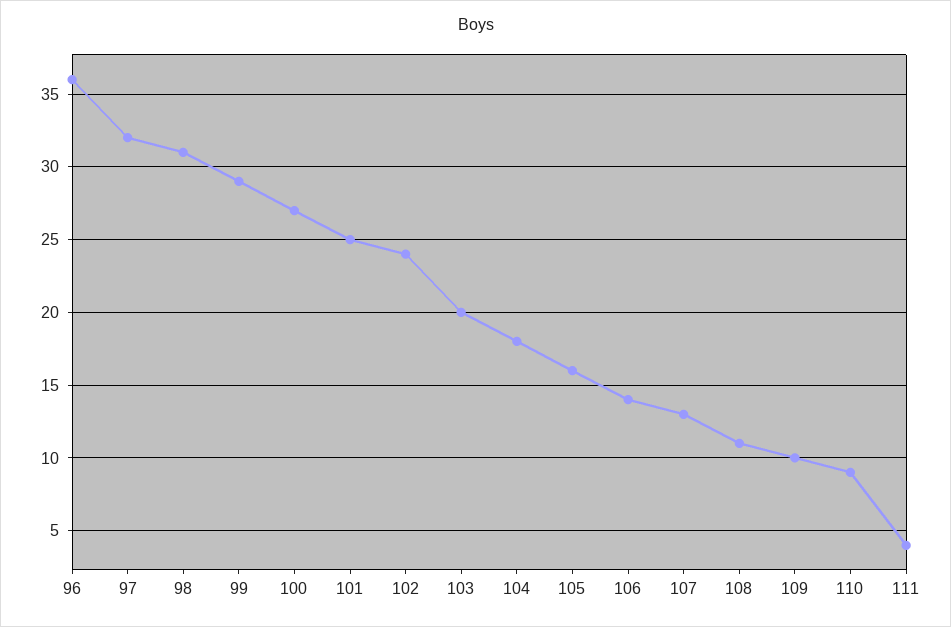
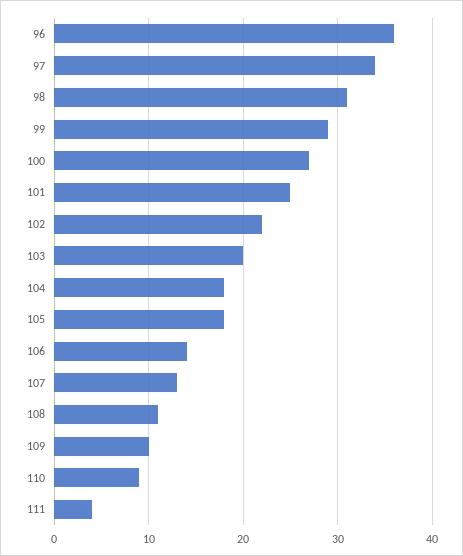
  {
    "96": 36,
-   "97": 32,
+   "97": 34,
    "98": 31,
    "99": 29,
    "100": 27,
    "101": 25,
-   "102": 24,
+   "102": 22,
    "103": 20,
    "104": 18,
-   "105": 16,
+   "105": 18,
    "106": 14,
    "107": 13,
    "108": 11,
    "109": 10,
    "110": 9,
    "111": 4
  }

